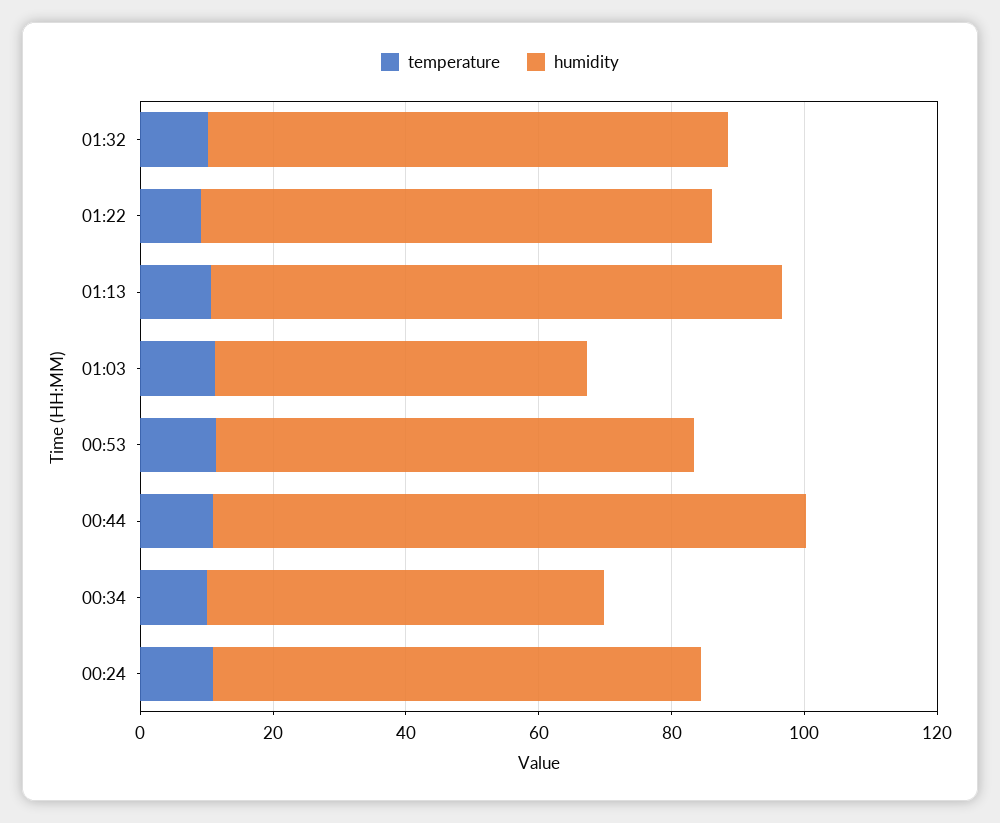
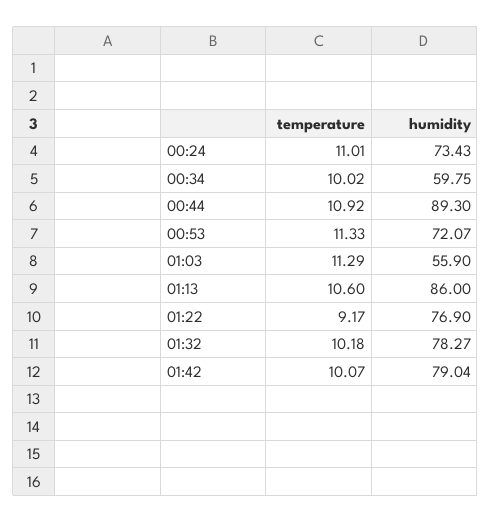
  {
    "temperature": {
      "01:32": 10.18,
      "01:22": 9.17,
      "01:13": 10.6,
      "01:03": 11.29,
      "00:53": 11.33,
      "00:44": 10.92,
      "00:34": 10.02,
-     "00:24": 11.01
+     "00:24": 11.01,
+     "01:42": 10.07
    },
    "humidity": {
      "01:32": 78.27,
      "01:22": 76.9,
      "01:13": 86,
      "01:03": 55.9,
      "00:53": 72.07,
      "00:44": 89.3,
      "00:34": 59.75,
-     "00:24": 73.43
+     "00:24": 73.43,
+     "01:42": 79.04
    }
  }

